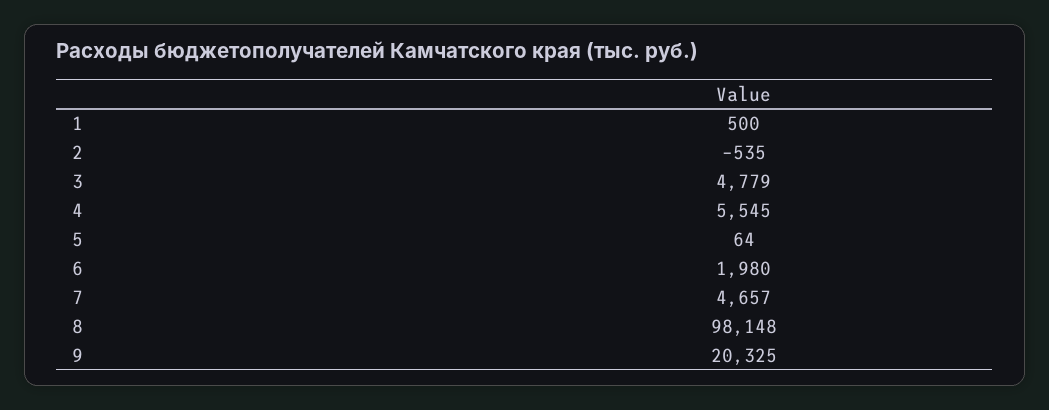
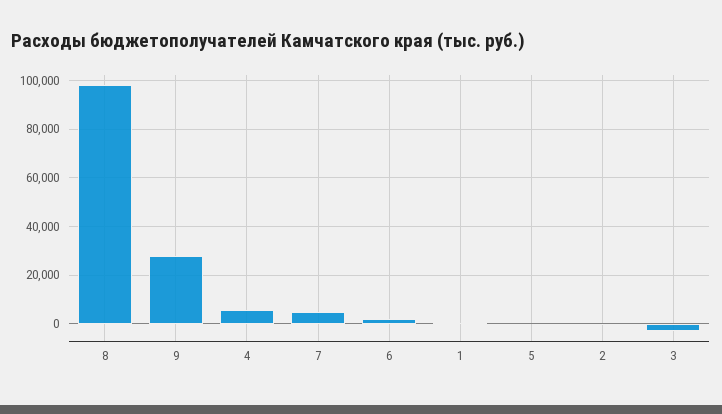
  {
    "1": 500,
    "2": -535,
-   "3": 4779,
+   "3": -2500,
    "4": 5545,
    "5": 64,
    "6": 1980,
    "7": 4657,
    "8": 98148,
-   "9": 20325
+   "9": 27500
  }

